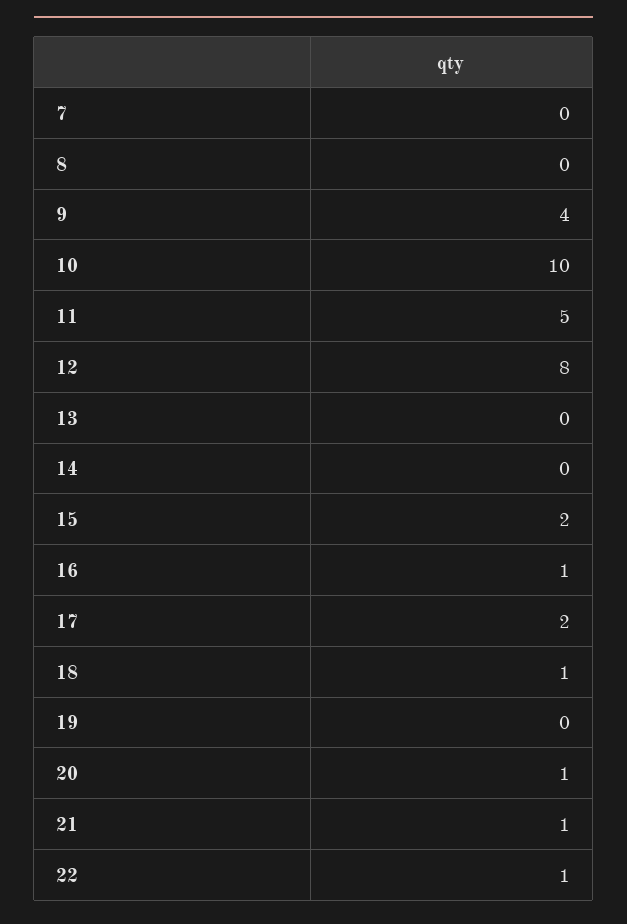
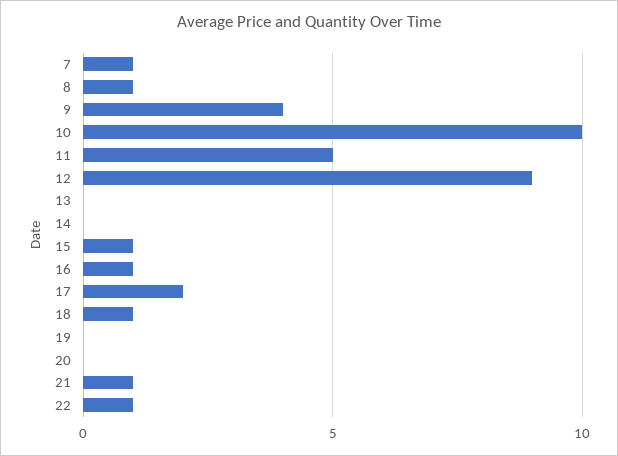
  {
-   "7": 0,
+   "7": 1,
-   "8": 0,
+   "8": 1,
    "9": 4,
    "10": 10,
    "11": 5,
-   "12": 8,
+   "12": 9,
    "13": 0,
    "14": 0,
-   "15": 2,
+   "15": 1,
    "16": 1,
    "17": 2,
    "18": 1,
    "19": 0,
-   "20": 1,
+   "20": 0,
    "21": 1,
    "22": 1
  }

